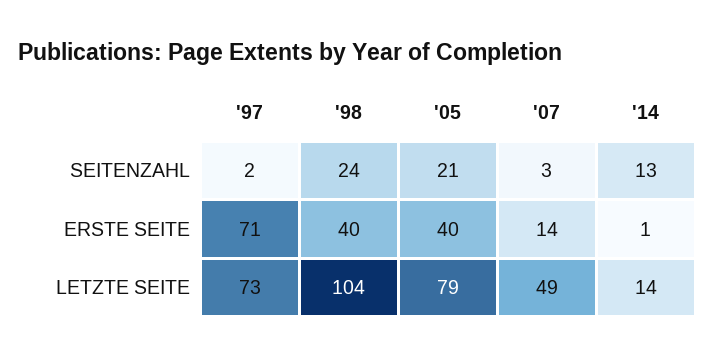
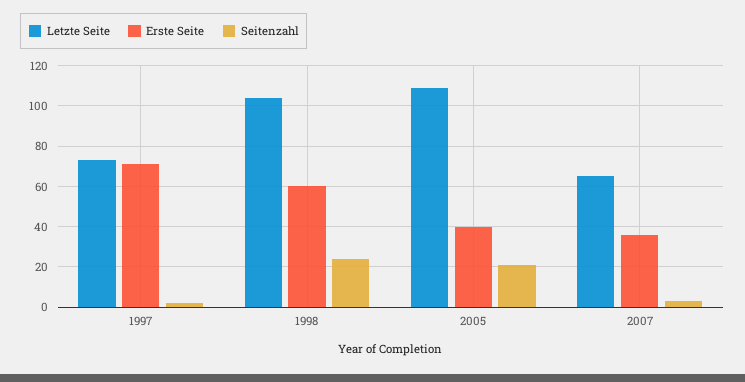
  {
    "SEITENZAHL": {
      "'97": 2,
      "'98": 24,
      "'05": 21,
-     "'07": 3,
+     "'07": 3
-     "'14": 13
    },
    "ERSTE SEITE": {
      "'97": 71,
-     "'98": 40,
+     "'98": 60,
      "'05": 40,
-     "'07": 14,
+     "'07": 35
-     "'14": 1
    },
    "LETZTE SEITE": {
      "'97": 73,
      "'98": 104,
-     "'05": 79,
+     "'05": 110,
-     "'07": 49,
+     "'07": 65
-     "'14": 14
    }
  }

